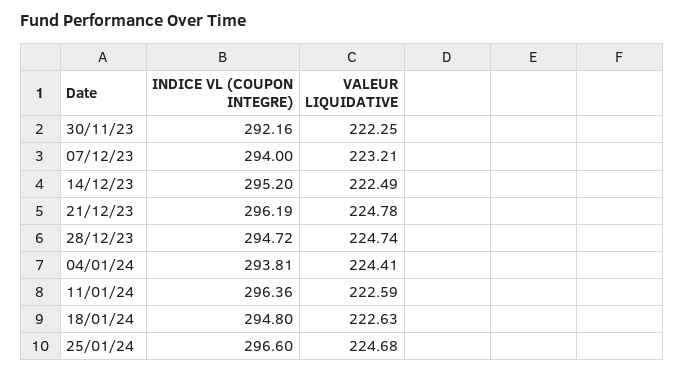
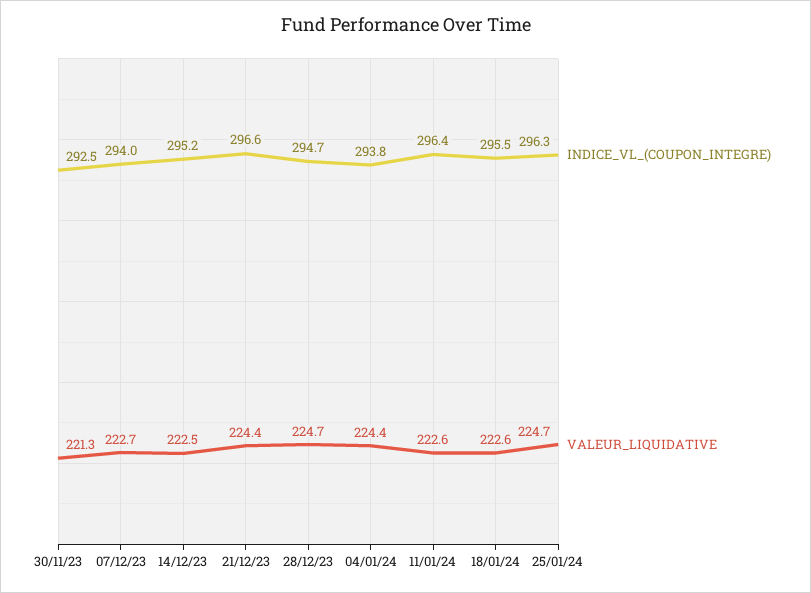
  {
    "INDICE VL (COUPON INTEGRE)": {
-     "30/11/23": 292.16,
+     "30/11/23": 292.5,
      "07/12/23": 294,
      "14/12/23": 295.2,
-     "21/12/23": 296.19,
+     "21/12/23": 296.6,
      "28/12/23": 294.72,
      "04/01/24": 293.81,
      "11/01/24": 296.36,
-     "18/01/24": 294.8,
+     "18/01/24": 295.5,
-     "25/01/24": 296.6
+     "25/01/24": 296.3
    },
    "VALEUR LIQUIDATIVE": {
-     "30/11/23": 222.25,
+     "30/11/23": 221.3,
-     "07/12/23": 223.21,
+     "07/12/23": 222.7,
      "14/12/23": 222.49,
-     "21/12/23": 224.78,
+     "21/12/23": 224.4,
      "28/12/23": 224.74,
      "04/01/24": 224.41,
      "11/01/24": 222.59,
      "18/01/24": 222.63,
      "25/01/24": 224.68
    }
  }

